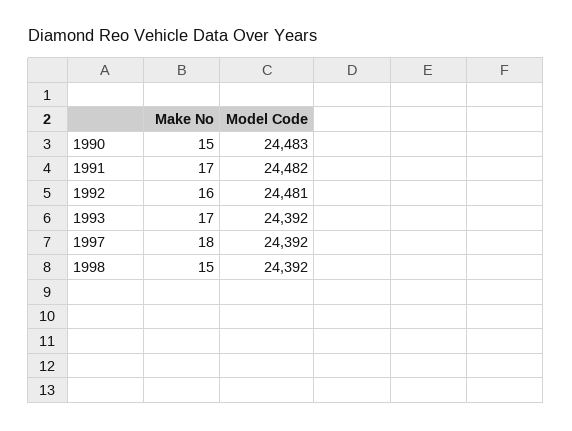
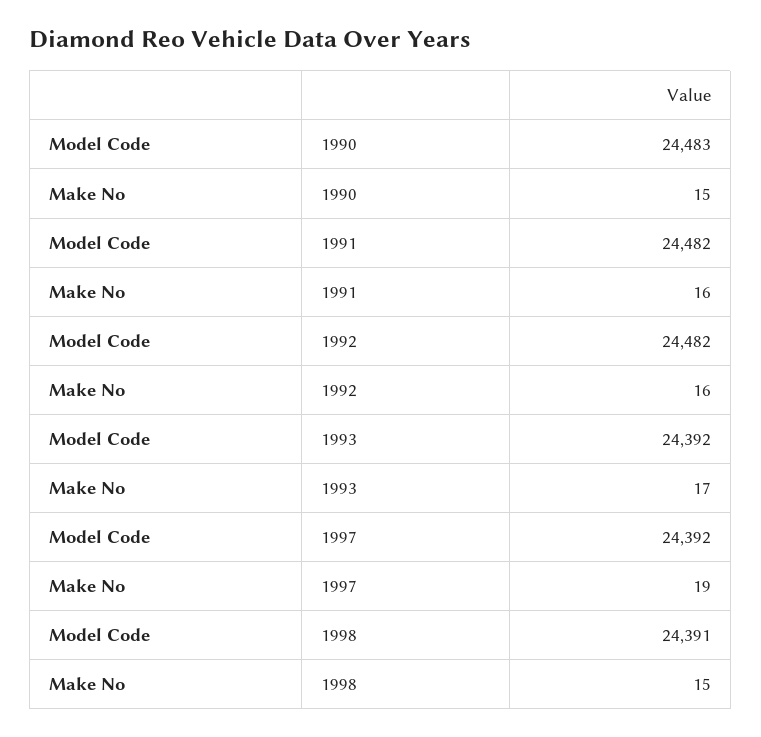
  {
    "Make No": {
      "1990": 15,
-     "1991": 17,
+     "1991": 16,
      "1992": 16,
      "1993": 17,
-     "1997": 18,
+     "1997": 19,
      "1998": 15
    },
    "Model Code": {
      "1990": 24483,
      "1991": 24482,
-     "1992": 24481,
+     "1992": 24482,
      "1993": 24392,
      "1997": 24392,
-     "1998": 24392
+     "1998": 24391
    }
  }

